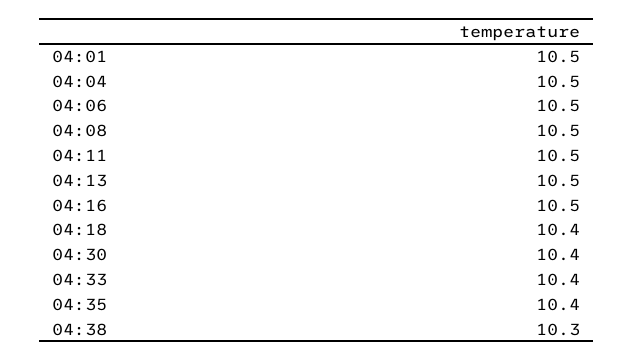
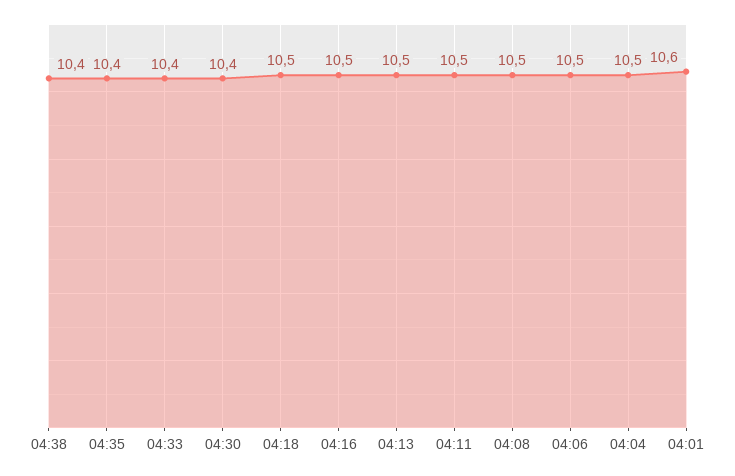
  {
-   "04:01": 10.5,
+   "04:01": 10.6,
    "04:04": 10.5,
    "04:06": 10.5,
    "04:08": 10.5,
    "04:11": 10.5,
    "04:13": 10.5,
    "04:16": 10.5,
-   "04:18": 10.4,
+   "04:18": 10.5,
    "04:30": 10.4,
    "04:33": 10.4,
    "04:35": 10.4,
-   "04:38": 10.3
+   "04:38": 10.4
  }

